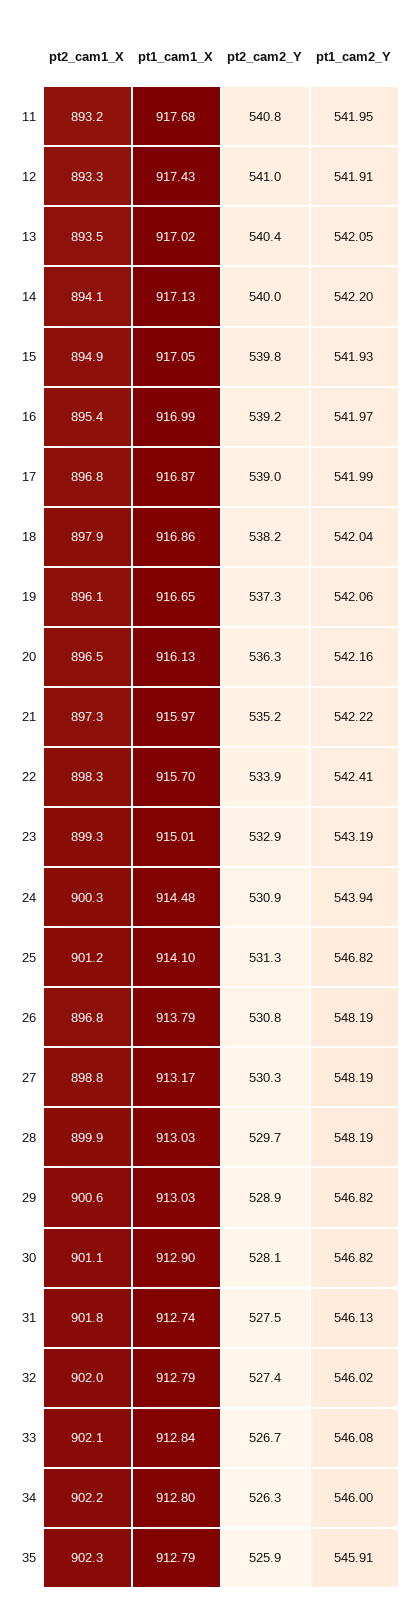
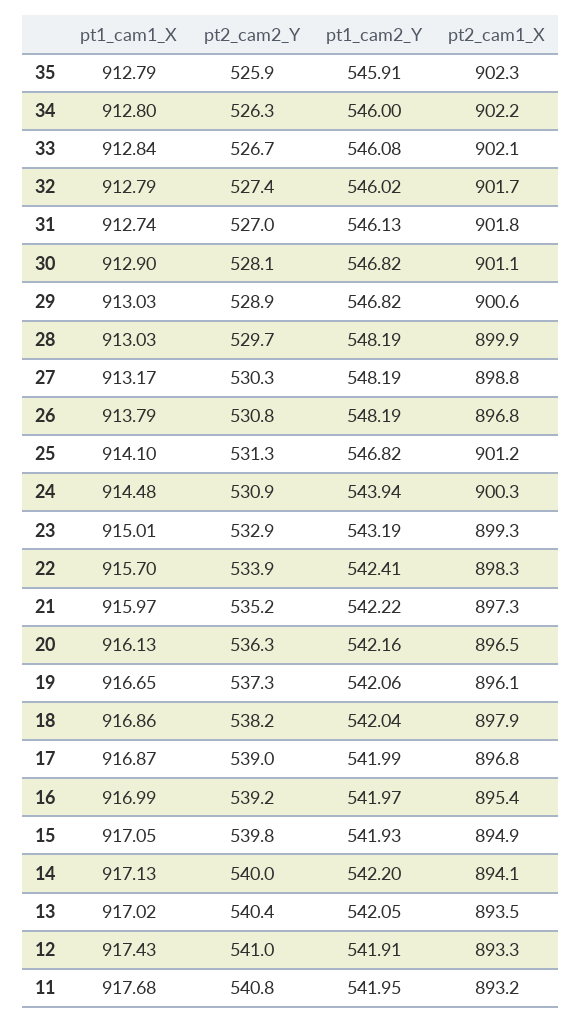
  {
    "pt2_cam1_X": {
      "11": 893.2,
      "12": 893.3,
      "13": 893.5,
      "14": 894.1,
      "15": 894.9,
      "16": 895.4,
      "17": 896.8,
      "18": 897.9,
      "19": 896.1,
      "20": 896.5,
      "21": 897.3,
      "22": 898.3,
      "23": 899.3,
      "24": 900.3,
      "25": 901.2,
      "26": 896.8,
      "27": 898.8,
      "28": 899.9,
      "29": 900.6,
      "30": 901.1,
      "31": 901.8,
-     "32": 902,
+     "32": 901.7,
      "33": 902.1,
      "34": 902.2,
      "35": 902.3
    },
    "pt1_cam1_X": {
      "11": 917.68,
      "12": 917.43,
      "13": 917.02,
      "14": 917.13,
      "15": 917.05,
      "16": 916.99,
      "17": 916.87,
      "18": 916.86,
      "19": 916.65,
      "20": 916.13,
      "21": 915.97,
      "22": 915.7,
      "23": 915.01,
      "24": 914.48,
      "25": 914.1,
      "26": 913.79,
      "27": 913.17,
      "28": 913.03,
      "29": 913.03,
      "30": 912.9,
      "31": 912.74,
      "32": 912.79,
      "33": 912.84,
      "34": 912.8,
      "35": 912.79
    },
    "pt2_cam2_Y": {
      "11": 540.8,
      "12": 541,
      "13": 540.4,
      "14": 540,
      "15": 539.8,
      "16": 539.2,
      "17": 539,
      "18": 538.2,
      "19": 537.3,
      "20": 536.3,
      "21": 535.2,
      "22": 533.9,
      "23": 532.9,
      "24": 530.9,
      "25": 531.3,
      "26": 530.8,
      "27": 530.3,
      "28": 529.7,
      "29": 528.9,
      "30": 528.1,
-     "31": 527.5,
+     "31": 527,
      "32": 527.4,
      "33": 526.7,
      "34": 526.3,
      "35": 525.9
    },
    "pt1_cam2_Y": {
      "11": 541.95,
      "12": 541.91,
      "13": 542.05,
      "14": 542.2,
      "15": 541.93,
      "16": 541.97,
      "17": 541.99,
      "18": 542.04,
      "19": 542.06,
      "20": 542.16,
      "21": 542.22,
      "22": 542.41,
      "23": 543.19,
      "24": 543.94,
      "25": 546.82,
      "26": 548.19,
      "27": 548.19,
      "28": 548.19,
      "29": 546.82,
      "30": 546.82,
      "31": 546.13,
      "32": 546.02,
      "33": 546.08,
      "34": 546,
      "35": 545.91
    }
  }

